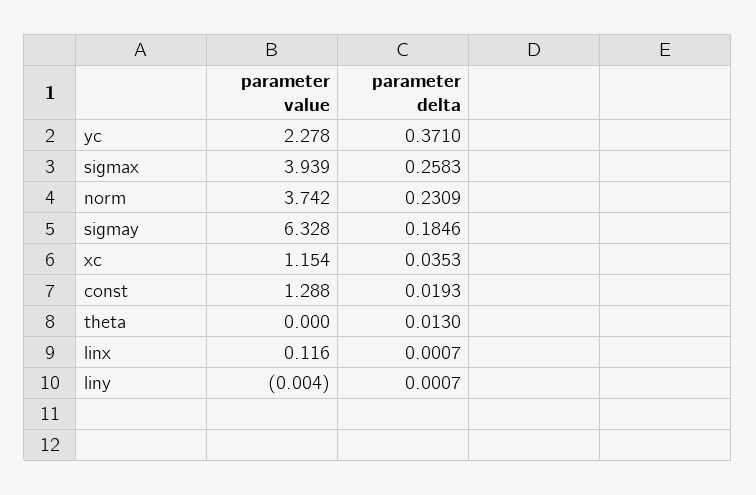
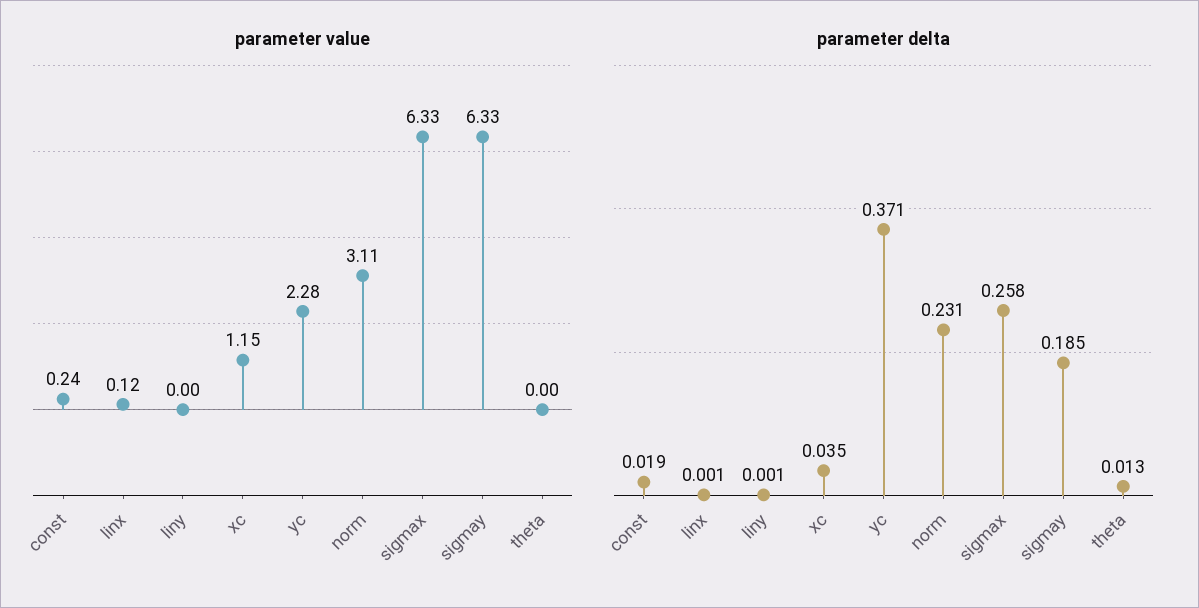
  {
    "parameter value": {
      "yc": 2.278,
-     "sigmax": 3.939,
+     "sigmax": 6.33,
-     "norm": 3.742,
+     "norm": 3.11,
      "sigmay": 6.328,
      "xc": 1.154,
-     "const": 1.288,
+     "const": 0.24,
      "theta": 0,
      "linx": 0.116,
      "liny": -0.004
    },
    "parameter delta": {
      "yc": 0.371,
      "sigmax": 0.2583,
      "norm": 0.2309,
      "sigmay": 0.1846,
      "xc": 0.0353,
      "const": 0.0193,
      "theta": 0.013,
      "linx": 0.0007,
      "liny": 0.0007
    }
  }

